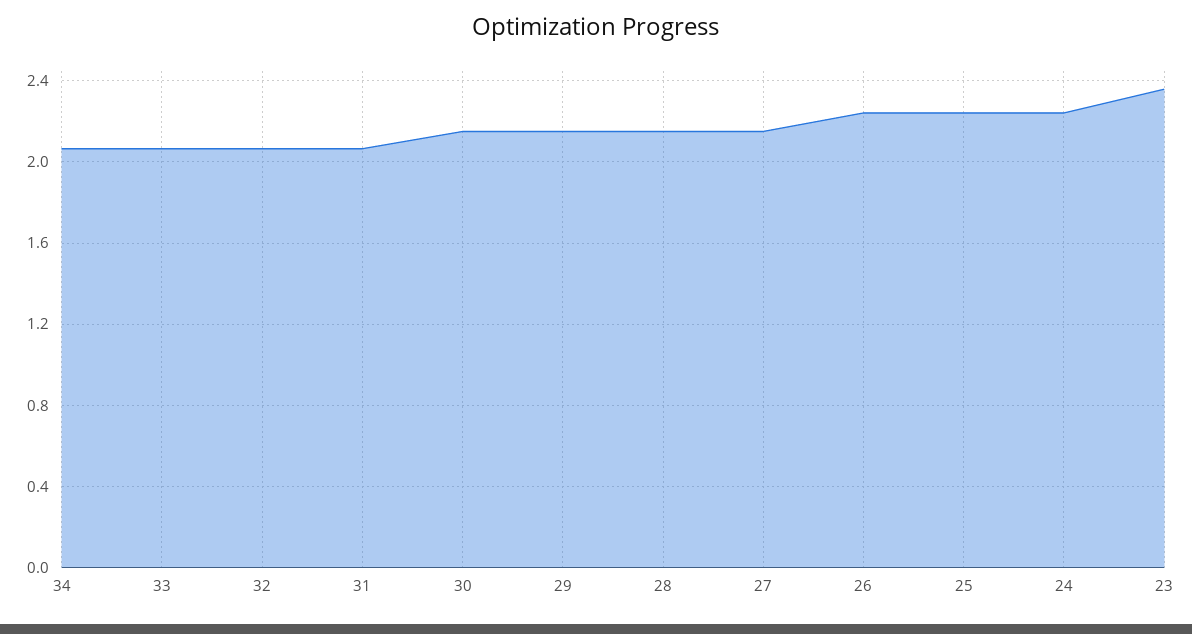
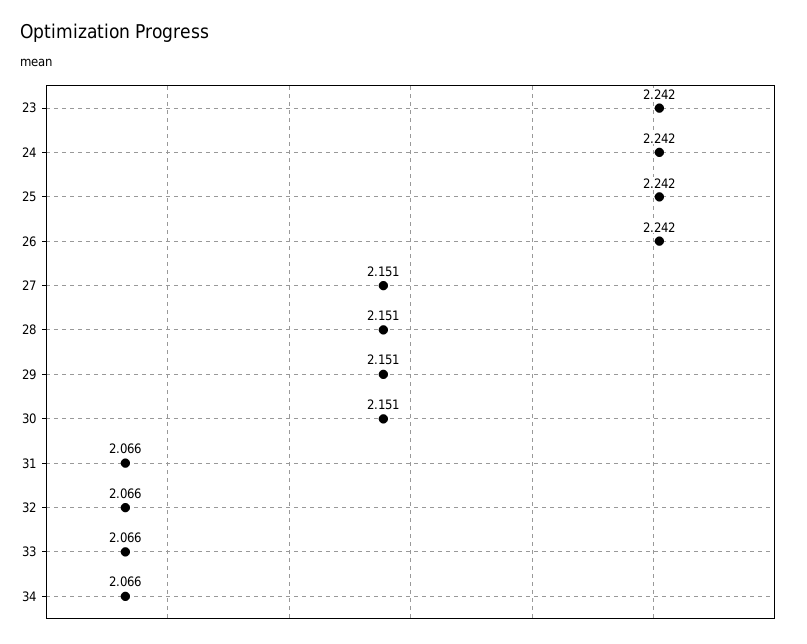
  {
    "34": 2.066,
    "33": 2.066,
    "32": 2.066,
    "31": 2.066,
    "30": 2.151,
    "29": 2.151,
    "28": 2.151,
    "27": 2.151,
    "26": 2.242,
    "25": 2.242,
    "24": 2.242,
-   "23": 2.35
+   "23": 2.242
  }

